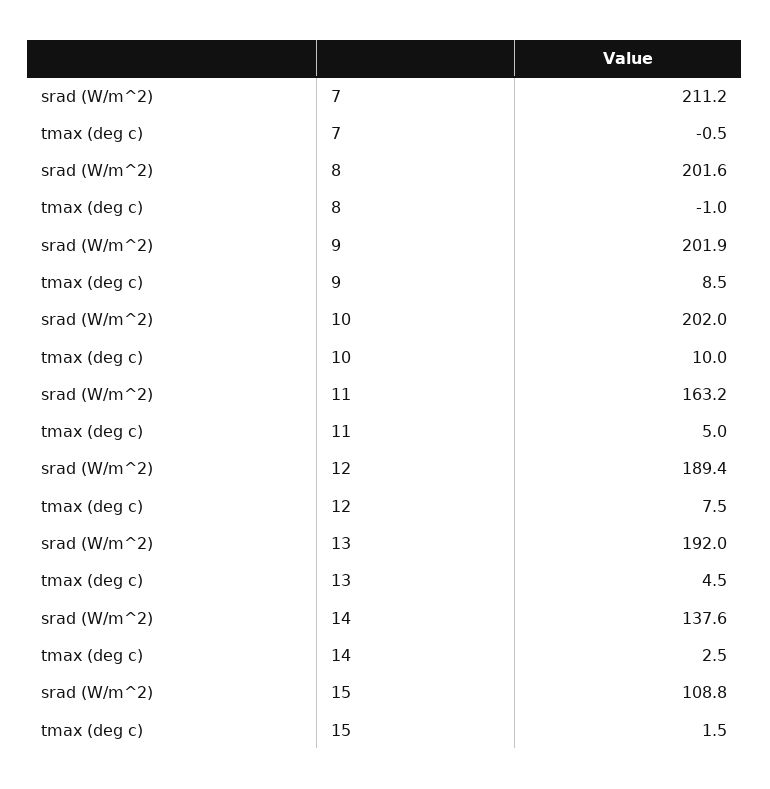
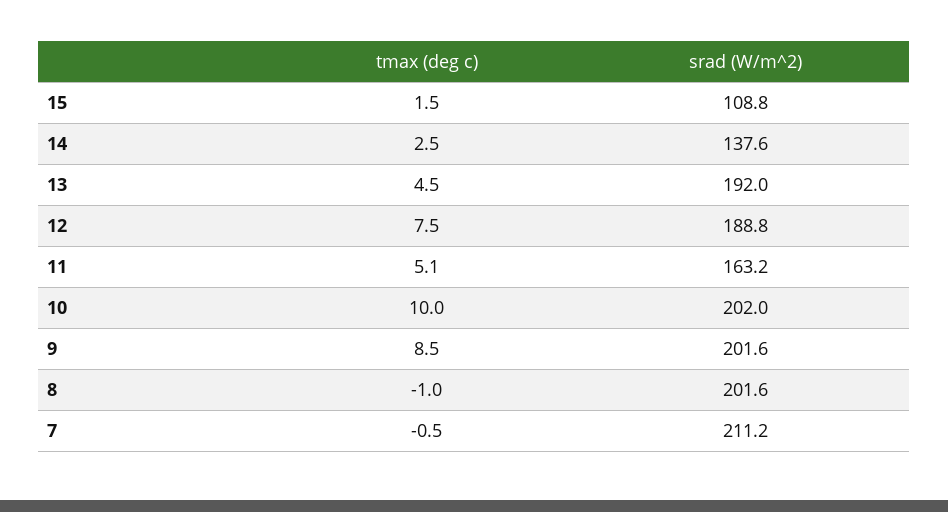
  {
    "srad (W/m^2)": {
      "7": 211.2,
      "8": 201.6,
-     "9": 201.9,
+     "9": 201.6,
      "10": 202,
      "11": 163.2,
-     "12": 189.4,
+     "12": 188.8,
      "13": 192,
      "14": 137.6,
      "15": 108.8
    },
    "tmax (deg c)": {
      "7": -0.5,
      "8": -1,
      "9": 8.5,
      "10": 10,
-     "11": 5,
+     "11": 5.1,
      "12": 7.5,
      "13": 4.5,
      "14": 2.5,
      "15": 1.5
    }
  }

